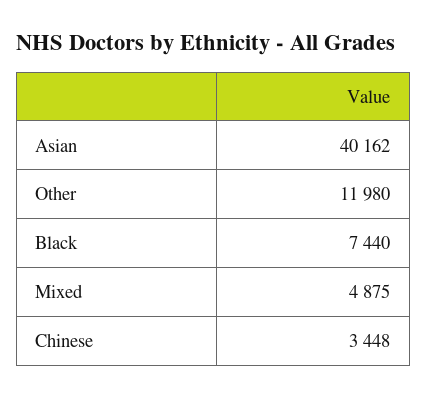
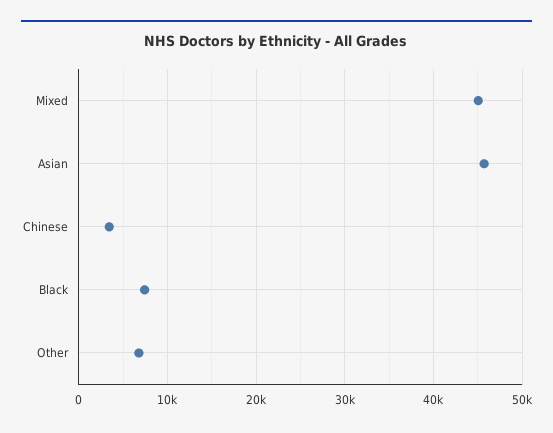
  {
-   "Asian": 40162,
+   "Asian": 46000,
-   "Other": 11980,
+   "Other": 7000,
    "Black": 7440,
-   "Mixed": 4875,
+   "Mixed": 45000,
    "Chinese": 3448
  }

